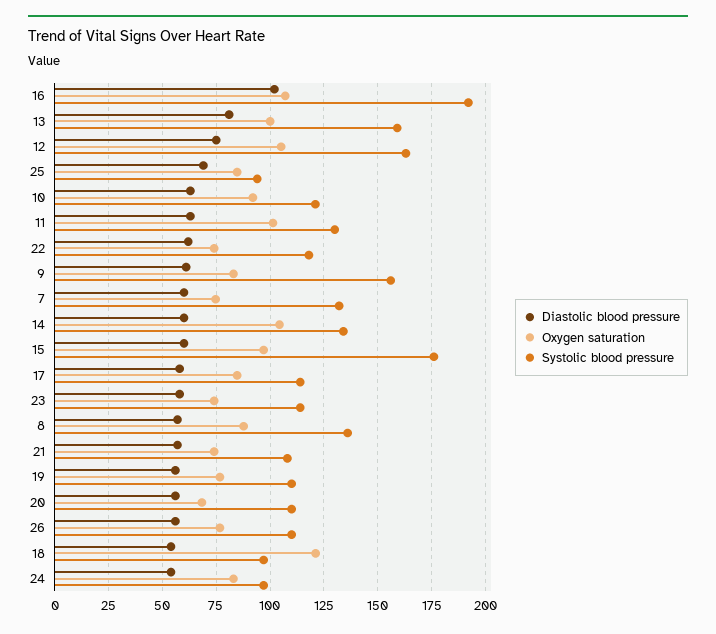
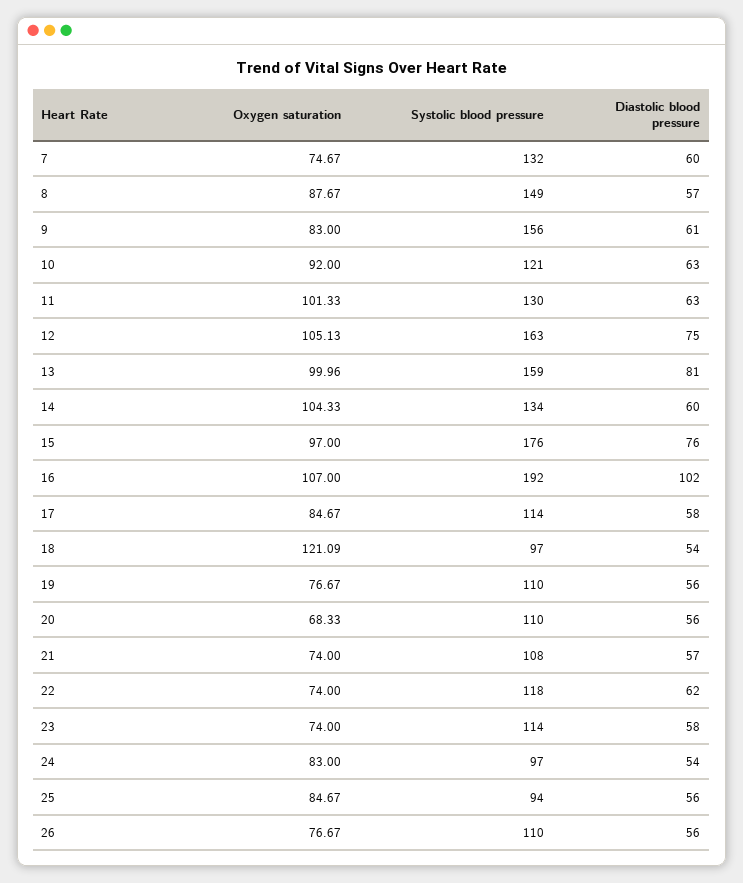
  {
    "Diastolic blood pressure": {
      "16": 102,
      "13": 81,
      "12": 75,
-     "25": 70,
+     "25": 56,
      "10": 63,
      "11": 63,
      "22": 62,
      "9": 61,
      "7": 60,
      "14": 60,
-     "15": 60,
+     "15": 76,
      "17": 58,
      "23": 58,
      "8": 57,
      "21": 57,
      "19": 56,
      "20": 56,
      "26": 56,
      "18": 54,
      "24": 54
    },
    "Oxygen saturation": {
      "16": 107,
      "13": 99.96,
      "12": 105.13,
      "25": 84.67,
      "10": 92,
      "11": 101.33,
      "22": 74,
      "9": 83,
      "7": 74.67,
      "14": 104.33,
      "15": 97,
      "17": 84.67,
      "23": 74,
      "8": 87.67,
      "21": 74,
      "19": 76.67,
      "20": 68.33,
      "26": 76.67,
      "18": 121.09,
      "24": 83
    },
    "Systolic blood pressure": {
      "16": 192,
      "13": 159,
      "12": 163,
      "25": 94,
      "10": 121,
      "11": 130,
      "22": 118,
      "9": 156,
      "7": 132,
      "14": 134,
      "15": 176,
      "17": 114,
      "23": 114,
-     "8": 135,
+     "8": 149,
      "21": 108,
      "19": 110,
      "20": 110,
      "26": 110,
      "18": 97,
      "24": 97
    }
  }

